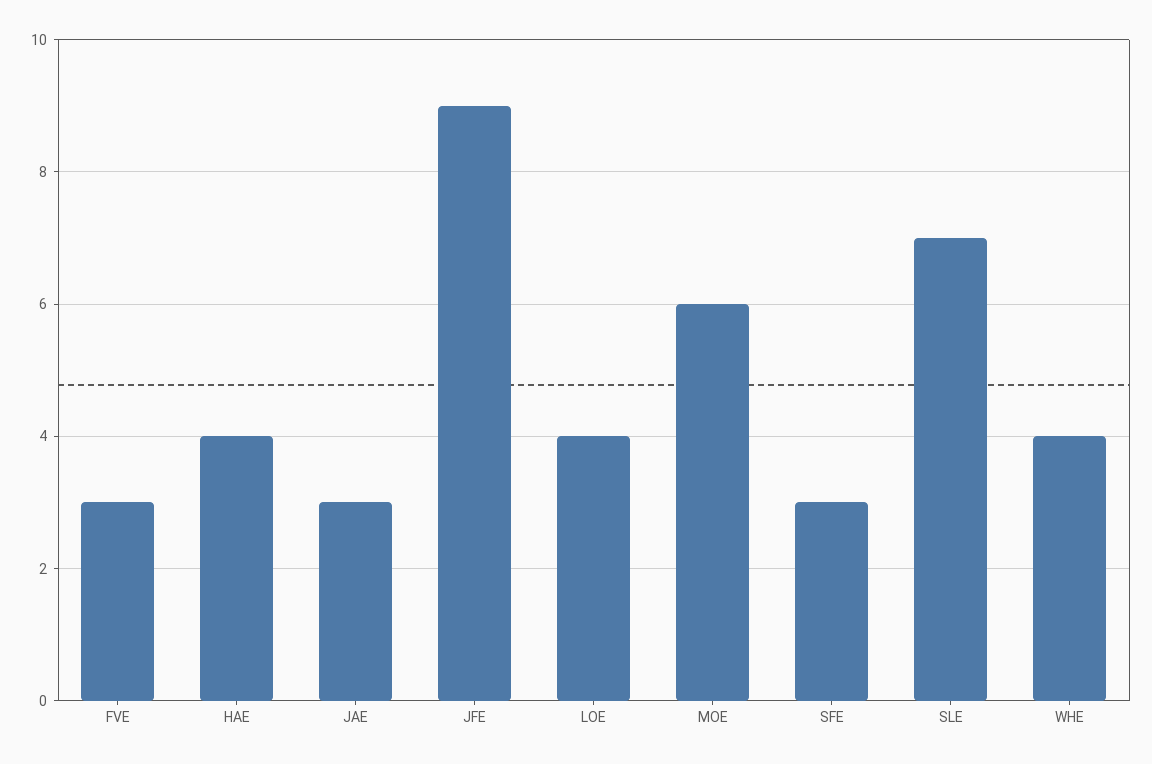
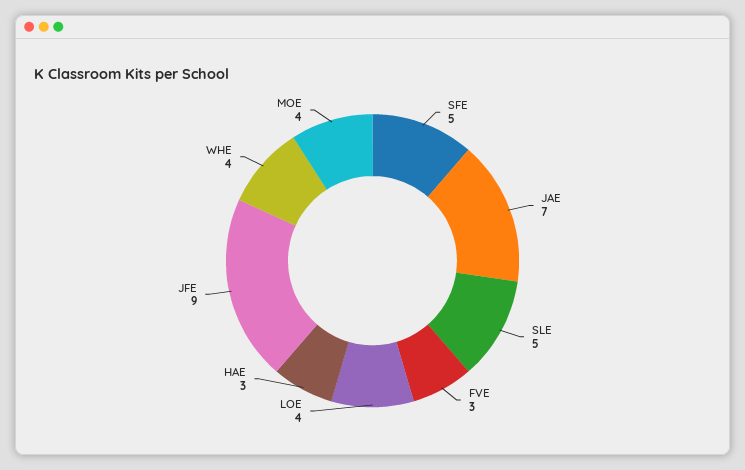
  {
    "FVE": 3,
-   "HAE": 4,
+   "HAE": 3,
-   "JAE": 3,
+   "JAE": 7,
    "JFE": 9,
    "LOE": 4,
-   "MOE": 6,
+   "MOE": 4,
-   "SFE": 3,
+   "SFE": 5,
-   "SLE": 7,
+   "SLE": 5,
    "WHE": 4
  }

